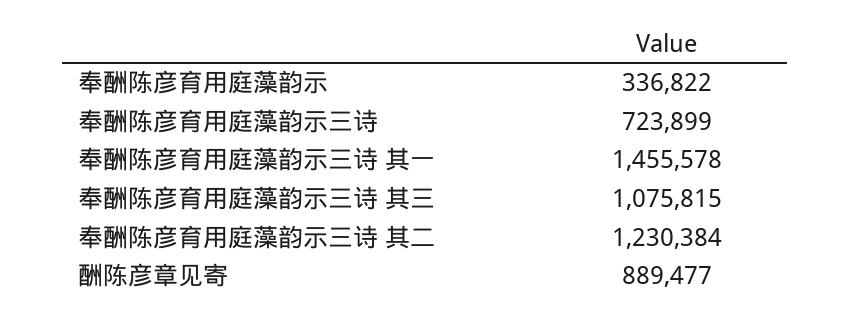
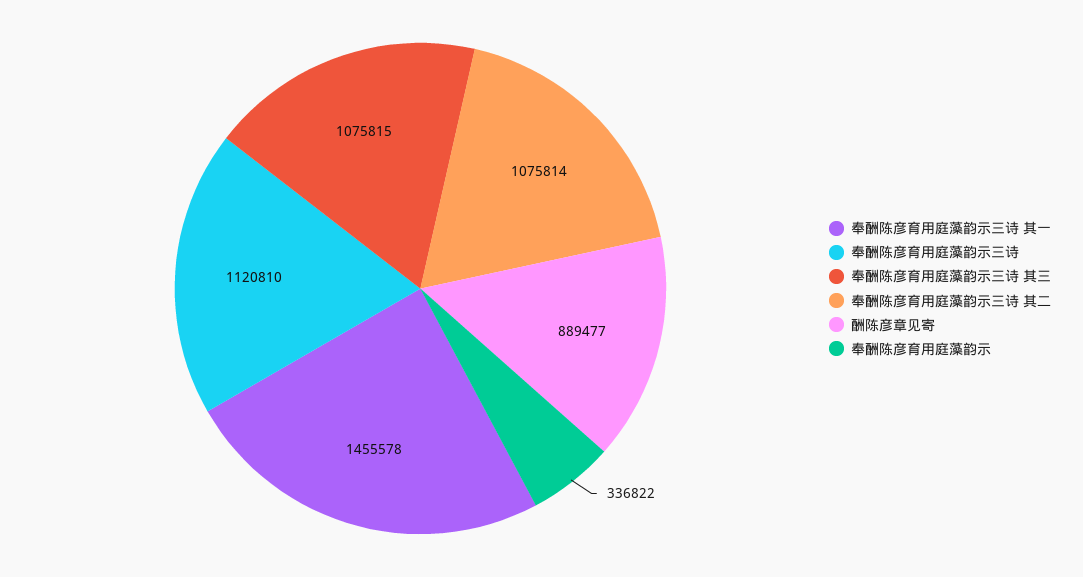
  {
    "奉酬陈彦育用庭藻韵示": 336822,
-   "奉酬陈彦育用庭藻韵示三诗": 723899,
+   "奉酬陈彦育用庭藻韵示三诗": 1120810,
    "奉酬陈彦育用庭藻韵示三诗 其一": 1455578,
    "奉酬陈彦育用庭藻韵示三诗 其三": 1075815,
-   "奉酬陈彦育用庭藻韵示三诗 其二": 1230384,
+   "奉酬陈彦育用庭藻韵示三诗 其二": 1075814,
    "酬陈彦章见寄": 889477
  }

